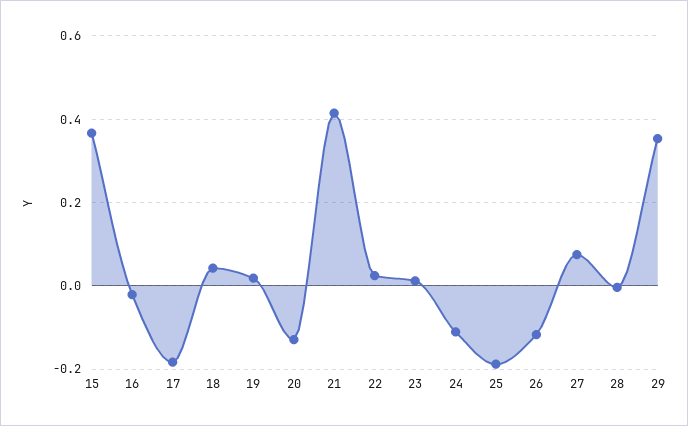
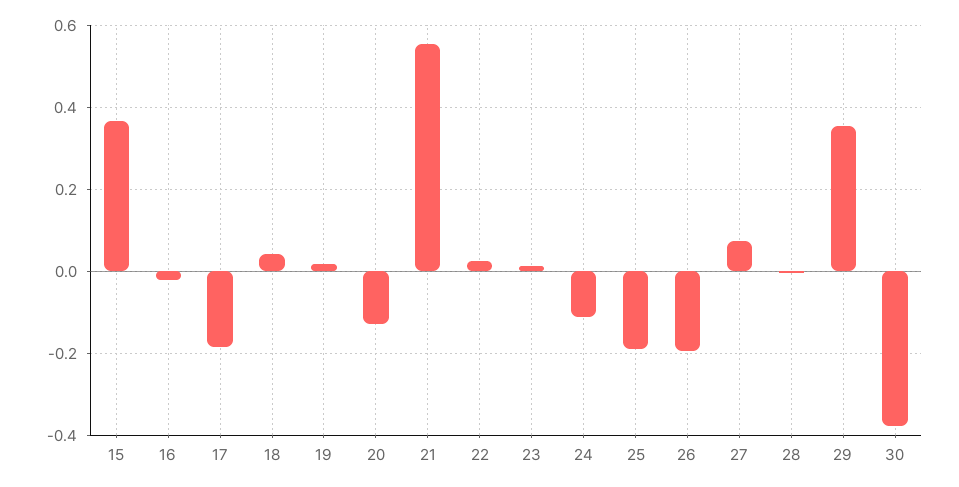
  {
    "15": 0.36,
    "16": -0.02,
    "17": -0.18,
    "18": 0.04,
    "19": 0.02,
    "20": -0.12,
-   "21": 0.42,
+   "21": 0.56,
    "22": 0.02,
    "23": 0.02,
    "24": -0.12,
    "25": -0.18,
-   "26": -0.12,
+   "26": -0.2,
    "27": 0.08,
    "28": 0,
-   "29": 0.36
+   "29": 0.36,
+   "30": -0.38
  }

